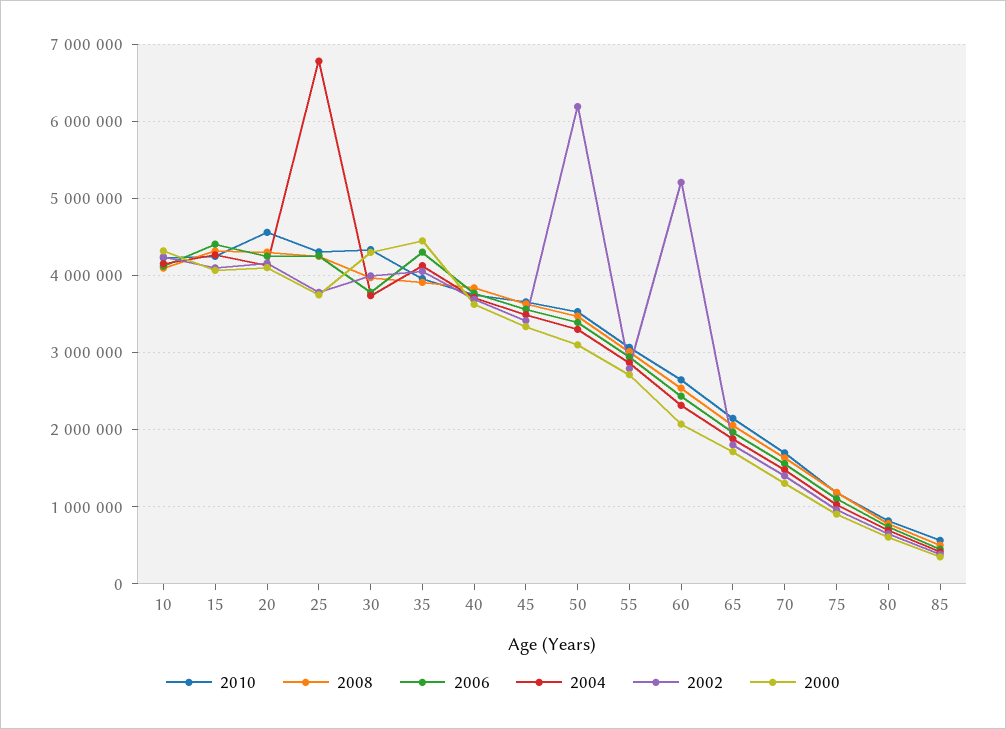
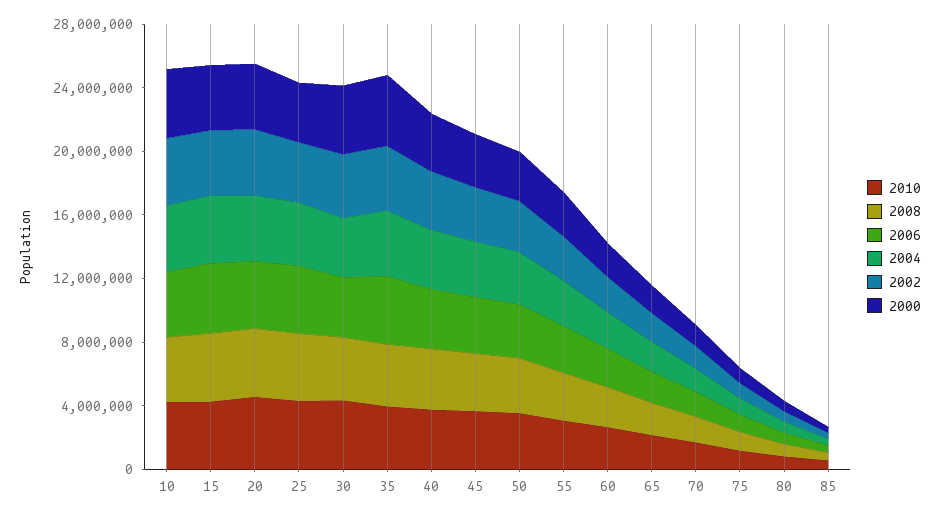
  {
    "2010": {
      "10": 4200000,
      "15": 4200000,
      "20": 4600000,
      "25": 4300000,
      "30": 4300000,
      "35": 4000000,
      "40": 3700000,
      "45": 3700000,
      "50": 3500000,
      "55": 3100000,
      "60": 2600000,
      "65": 2100000,
      "70": 1700000,
      "75": 1200000,
      "80": 800000,
      "85": 600000
    },
    "2008": {
      "10": 4100000,
      "15": 4300000,
      "20": 4300000,
      "25": 4200000,
      "30": 4000000,
      "35": 3900000,
      "40": 3800000,
      "45": 3600000,
      "50": 3500000,
      "55": 3000000,
      "60": 2500000,
      "65": 2100000,
      "70": 1600000,
      "75": 1200000,
      "80": 800000,
      "85": 500000
    },
    "2006": {
      "10": 4100000,
      "15": 4400000,
      "20": 4200000,
      "25": 4300000,
      "30": 3800000,
      "35": 4300000,
      "40": 3800000,
      "45": 3600000,
      "50": 3400000,
      "55": 2900000,
      "60": 2400000,
      "65": 2000000,
      "70": 1600000,
      "75": 1100000,
      "80": 700000,
      "85": 400000
    },
    "2004": {
      "10": 4200000,
      "15": 4300000,
      "20": 4100000,
-     "25": 6800000,
+     "25": 4000000,
      "30": 3700000,
      "35": 4100000,
      "40": 3700000,
      "45": 3500000,
      "50": 3300000,
      "55": 2900000,
      "60": 2300000,
      "65": 1900000,
      "70": 1500000,
      "75": 1000000,
      "80": 700000,
      "85": 400000
    },
    "2002": {
      "10": 4200000,
      "15": 4100000,
      "20": 4200000,
      "25": 3800000,
      "30": 4000000,
      "35": 4100000,
      "40": 3700000,
      "45": 3400000,
-     "50": 6200000,
+     "50": 3000000,
      "55": 2800000,
-     "60": 5200000,
+     "60": 2000000,
      "65": 1800000,
      "70": 1400000,
      "75": 1000000,
      "80": 600000,
      "85": 400000
    },
    "2000": {
      "10": 4300000,
      "15": 4100000,
      "20": 4100000,
      "25": 3700000,
      "30": 4300000,
      "35": 4400000,
      "40": 3600000,
      "45": 3300000,
      "50": 3100000,
      "55": 2700000,
      "60": 2100000,
      "65": 1700000,
      "70": 1300000,
      "75": 900000,
      "80": 600000,
      "85": 300000
    }
  }

